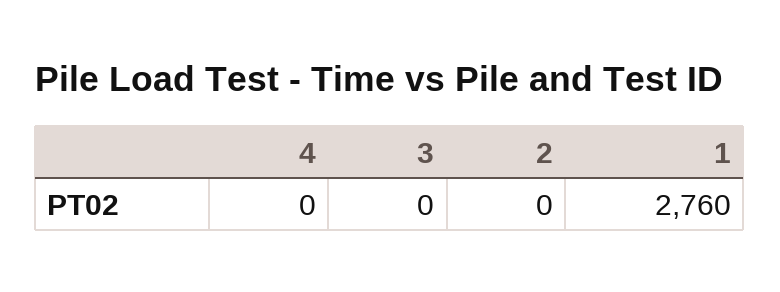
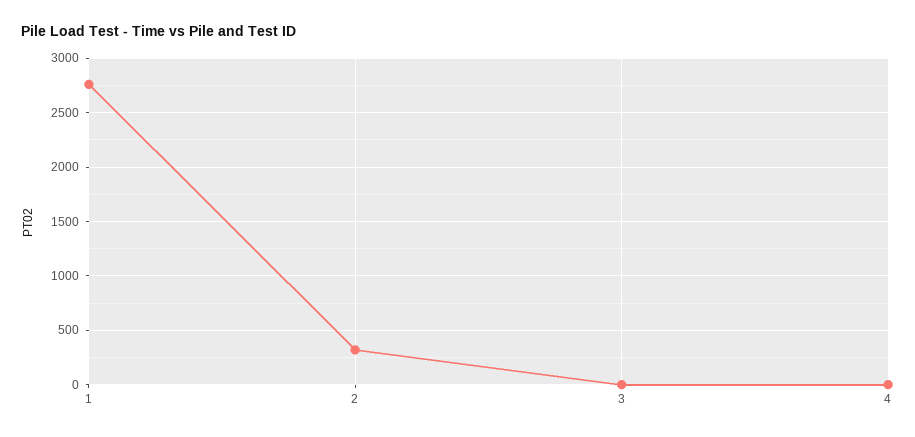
  {
    "4": 0,
    "3": 0,
-   "2": 0,
+   "2": 300,
    "1": 2760
  }

